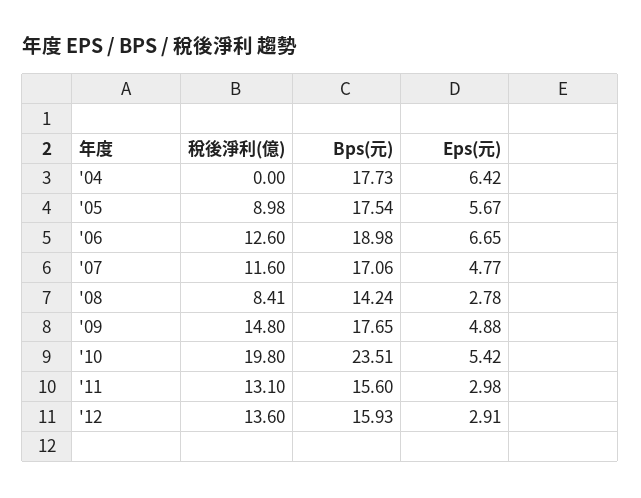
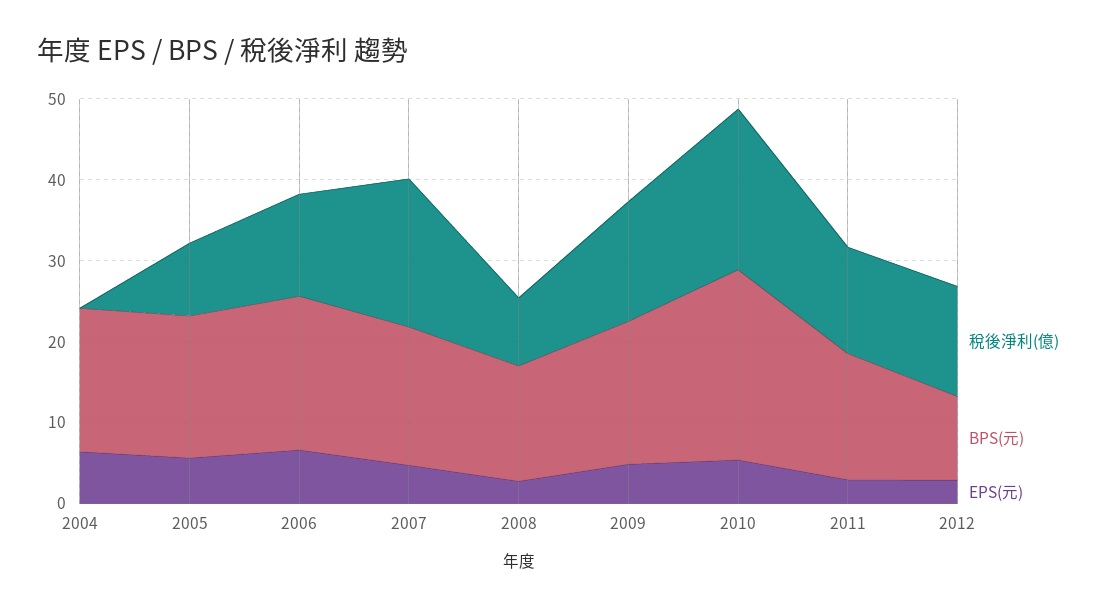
  {
    "稅後淨利(億)": {
      "'04": 0,
      "'05": 8.98,
      "'06": 12.6,
-     "'07": 11.6,
+     "'07": 18,
      "'08": 8.41,
      "'09": 14.8,
      "'10": 19.8,
      "'11": 13.1,
      "'12": 13.6
    },
    "Bps(元)": {
      "'04": 17.73,
      "'05": 17.54,
      "'06": 18.98,
      "'07": 17.06,
      "'08": 14.24,
      "'09": 17.65,
      "'10": 23.51,
      "'11": 15.6,
-     "'12": 15.93
+     "'12": 10
    },
    "Eps(元)": {
      "'04": 6.42,
      "'05": 5.67,
      "'06": 6.65,
      "'07": 4.77,
      "'08": 2.78,
      "'09": 4.88,
      "'10": 5.42,
      "'11": 2.98,
      "'12": 2.91
    }
  }

